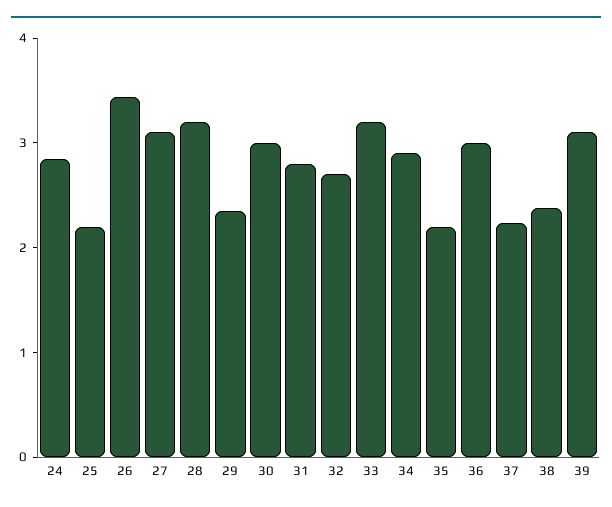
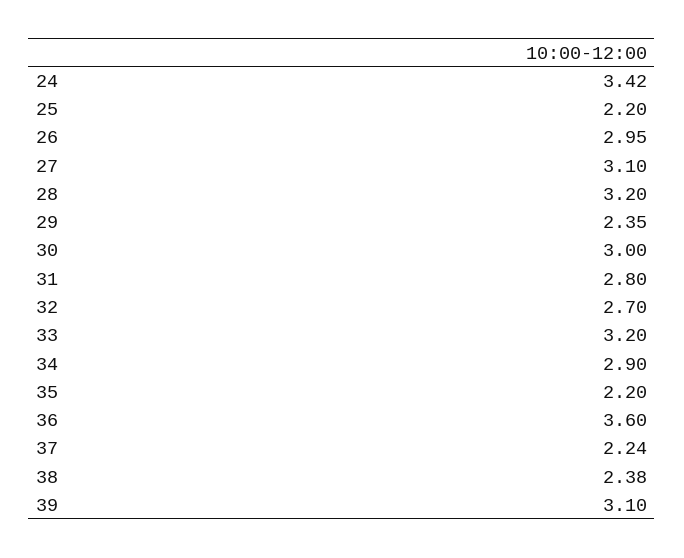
  {
-   "24": 2.8,
+   "24": 3.42,
    "25": 2.2,
-   "26": 3.4,
+   "26": 2.95,
    "27": 3.1,
    "28": 3.2,
    "29": 2.35,
    "30": 3,
    "31": 2.8,
    "32": 2.7,
    "33": 3.2,
    "34": 2.9,
    "35": 2.2,
-   "36": 3,
+   "36": 3.6,
    "37": 2.24,
    "38": 2.38,
    "39": 3.1
  }

